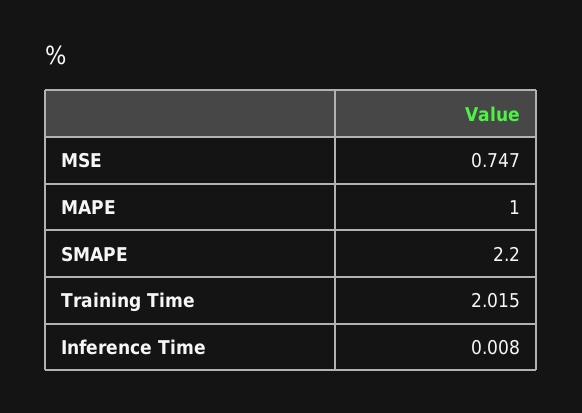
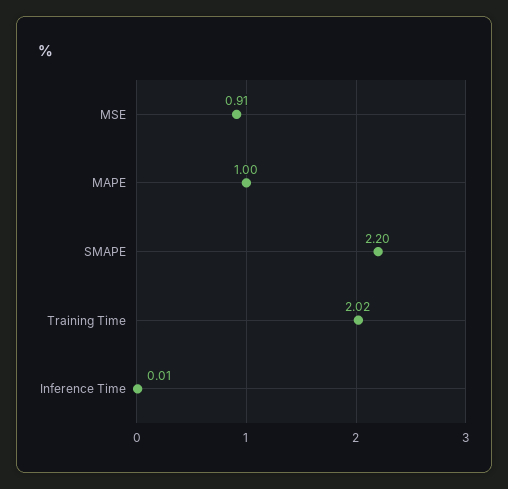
  {
-   "MSE": 0.747,
+   "MSE": 0.91,
    "MAPE": 1,
    "SMAPE": 2.2,
    "Training Time": 2.015,
    "Inference Time": 0.008
  }

